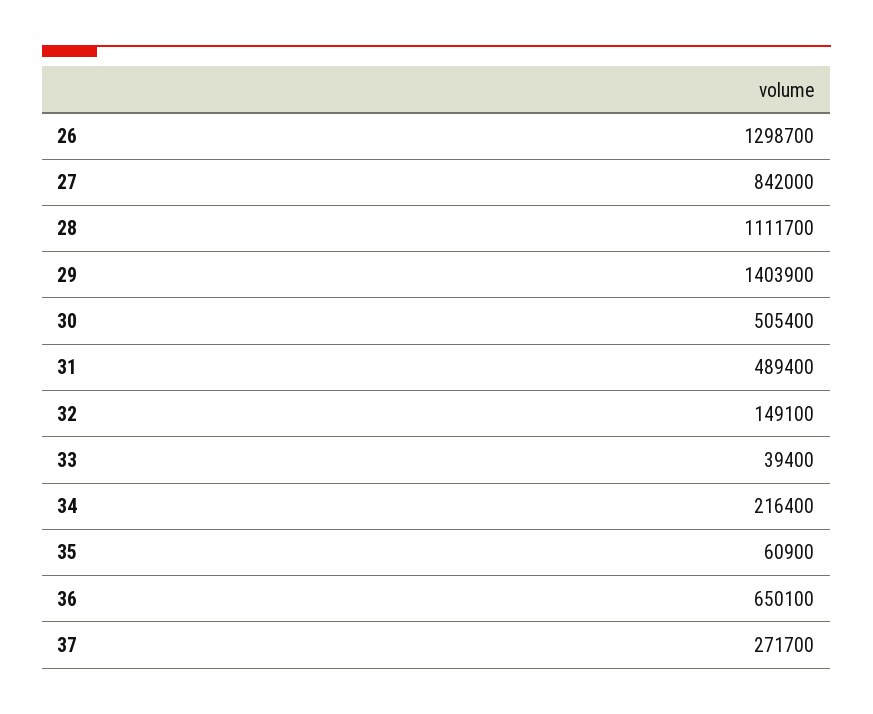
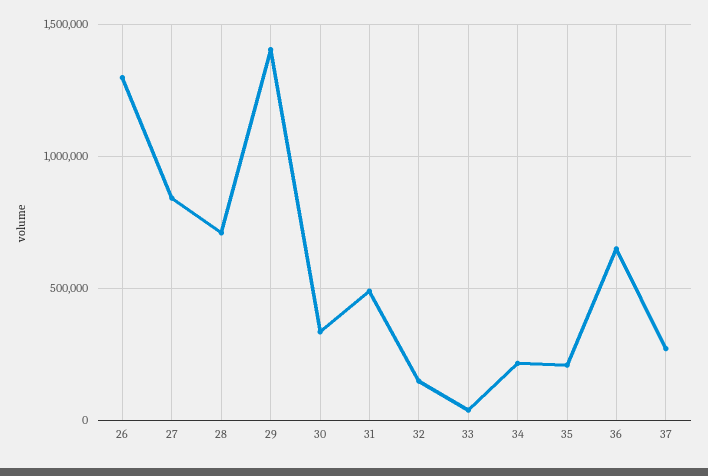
  {
    "26": 1298700,
    "27": 842000,
-   "28": 1111700,
+   "28": 700000,
    "29": 1403900,
-   "30": 505400,
+   "30": 350000,
    "31": 489400,
    "32": 149100,
    "33": 39400,
    "34": 216400,
-   "35": 60900,
+   "35": 200000,
    "36": 650100,
    "37": 271700
  }

